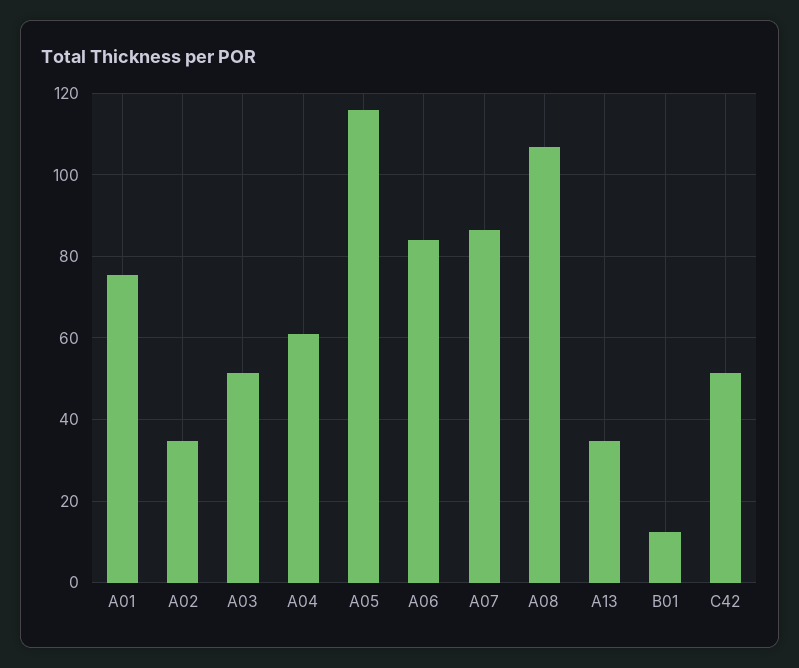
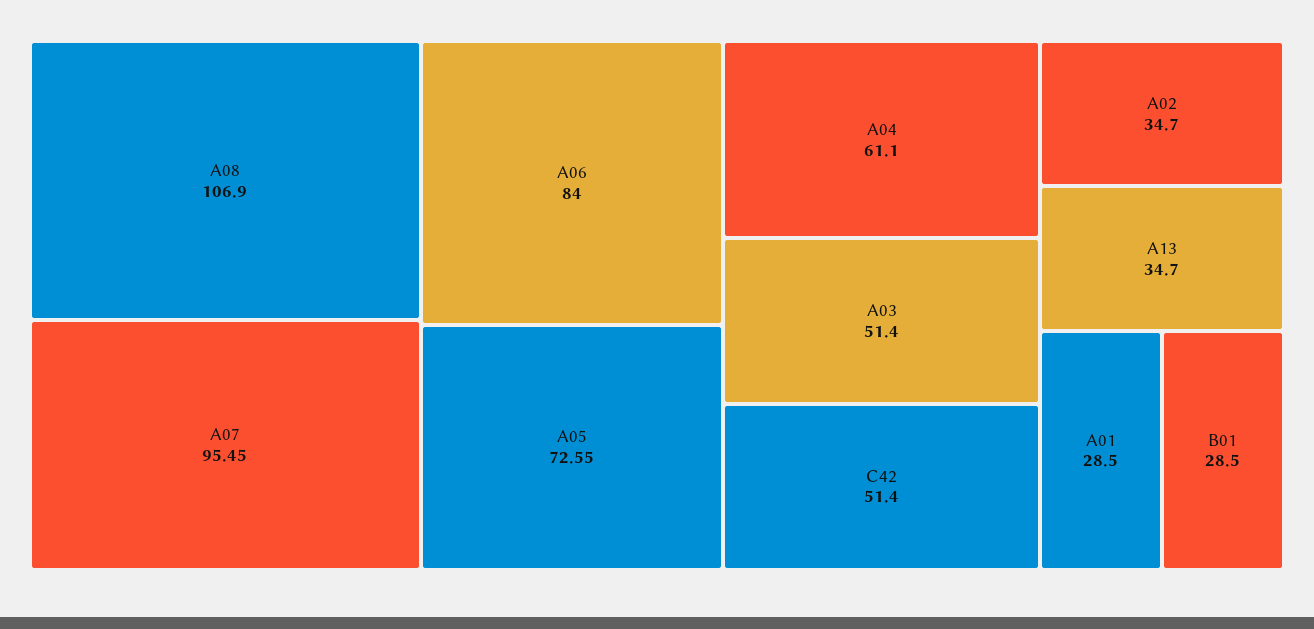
  {
-   "A01": 76,
+   "A01": 28.5,
    "A02": 34.7,
    "A03": 51.4,
    "A04": 61.1,
-   "A05": 116,
+   "A05": 72.55,
    "A06": 84,
-   "A07": 86,
+   "A07": 95.45,
    "A08": 106.9,
    "A13": 34.7,
-   "B01": 12,
+   "B01": 28.5,
    "C42": 51.4
  }

